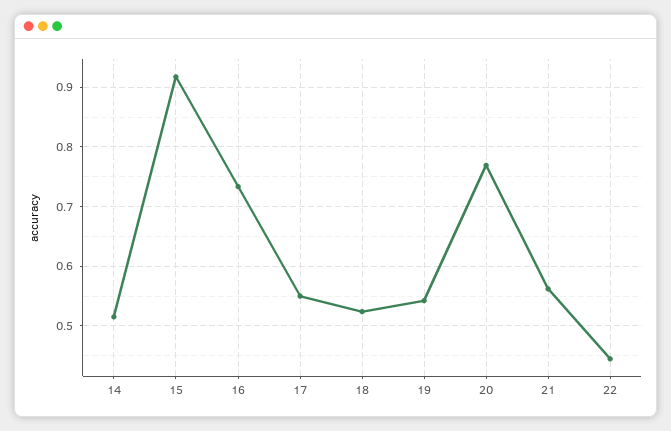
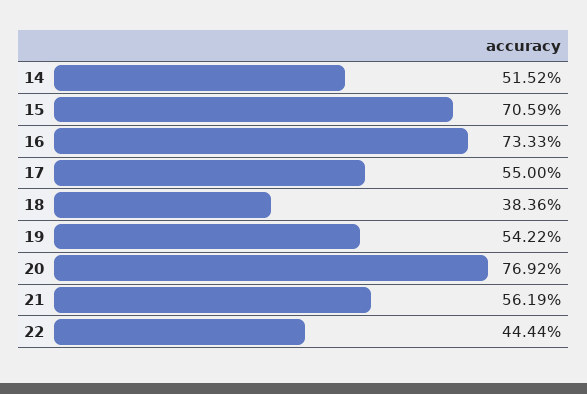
  {
    "14": 0.5152,
-   "15": 0.92,
+   "15": 0.7059,
    "16": 0.7333,
    "17": 0.55,
-   "18": 0.52,
+   "18": 0.3836,
    "19": 0.5422,
    "20": 0.7692,
    "21": 0.5619,
    "22": 0.4444
  }

